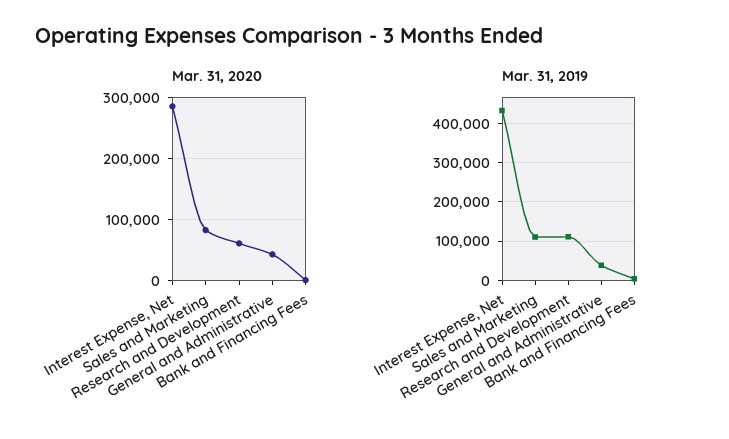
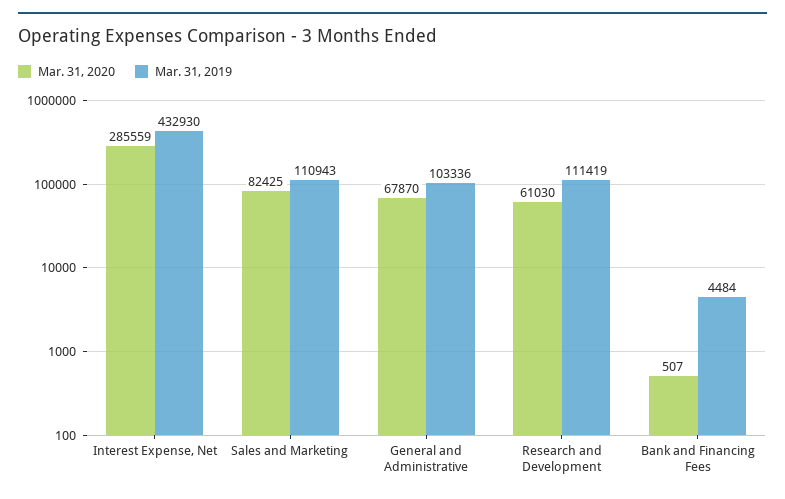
  {
    "Mar. 31, 2020": {
      "Interest Expense, Net": 285559,
      "Sales and Marketing": 82425,
      "Research and Development": 61030,
-     "General and Administrative": 40000,
+     "General and Administrative": 67870,
      "Bank and Financing Fees": 507
    },
    "Mar. 31, 2019": {
      "Interest Expense, Net": 432930,
      "Sales and Marketing": 110943,
      "Research and Development": 111419,
-     "General and Administrative": 40000,
+     "General and Administrative": 103336,
      "Bank and Financing Fees": 4484
    }
  }

